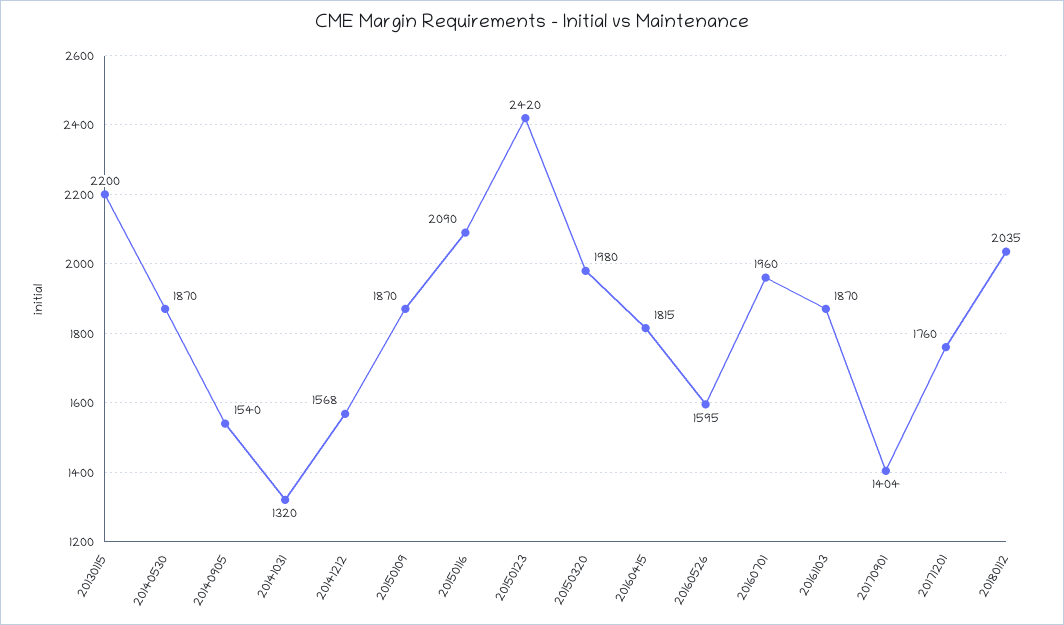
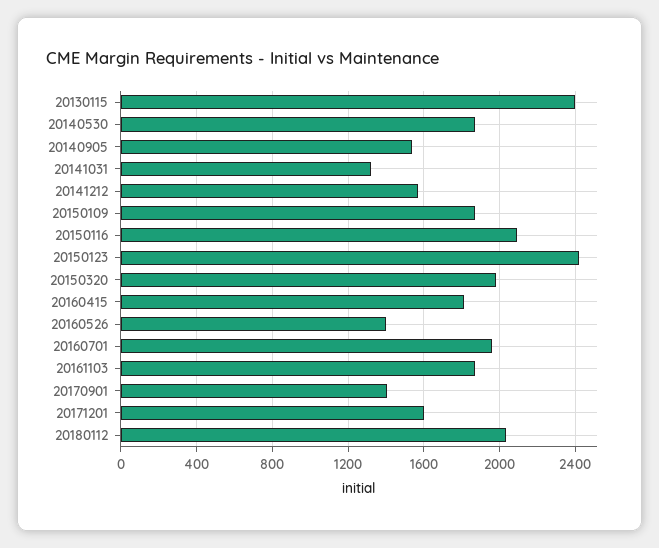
  {
-   "20130115": 2200,
+   "20130115": 2400,
    "20140530": 1870,
    "20140905": 1540,
    "20141031": 1320,
    "20141212": 1568,
    "20150109": 1870,
    "20150116": 2090,
    "20150123": 2420,
    "20150320": 1980,
    "20160415": 1815,
-   "20160526": 1595,
+   "20160526": 1400,
    "20160701": 1960,
    "20161103": 1870,
    "20170901": 1404,
-   "20171201": 1760,
+   "20171201": 1600,
    "20180112": 2035
  }

